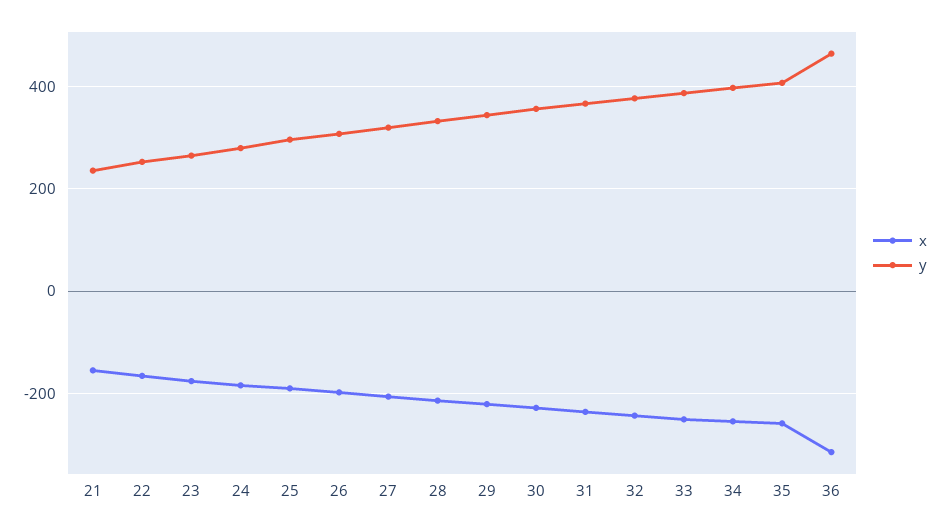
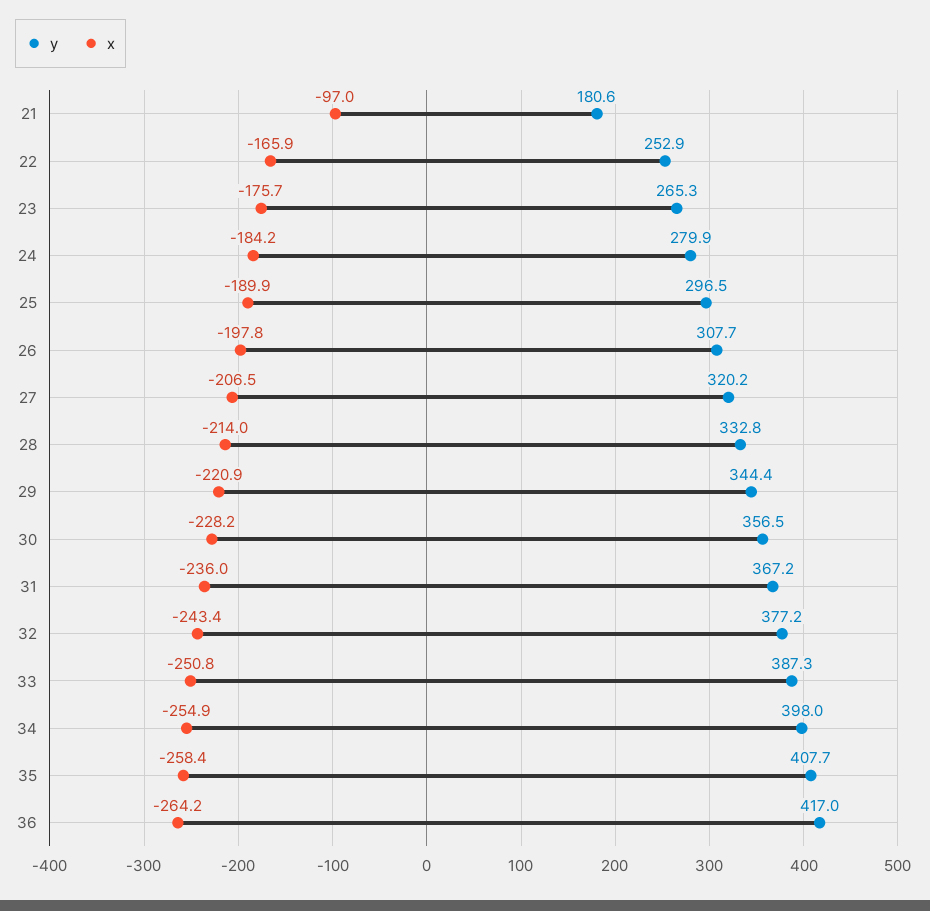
  {
    "x": {
-     "21": -160,
+     "21": -97,
      "22": -165.9,
      "23": -175.7,
      "24": -184.2,
      "25": -189.9,
      "26": -197.8,
      "27": -206.5,
      "28": -214,
      "29": -220.9,
      "30": -228.2,
      "31": -236,
      "32": -243.4,
      "33": -250.8,
      "34": -254.9,
      "35": -258.4,
-     "36": -320
+     "36": -264.2
    },
    "y": {
-     "21": 240,
+     "21": 180.6,
      "22": 252.9,
      "23": 265.3,
      "24": 279.9,
      "25": 296.5,
      "26": 307.7,
      "27": 320.2,
      "28": 332.8,
      "29": 344.4,
      "30": 356.5,
      "31": 367.2,
      "32": 377.2,
      "33": 387.3,
      "34": 398,
      "35": 407.7,
-     "36": 460
+     "36": 417
    }
  }

